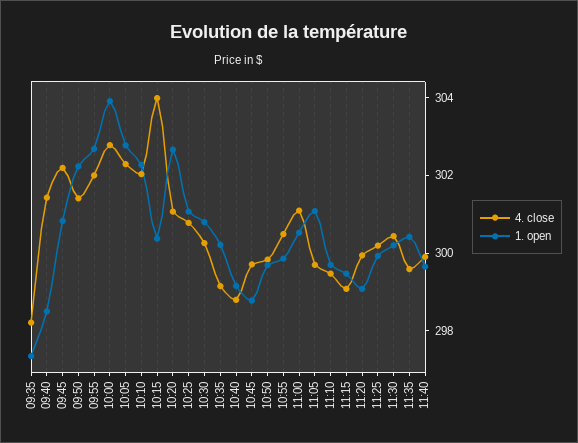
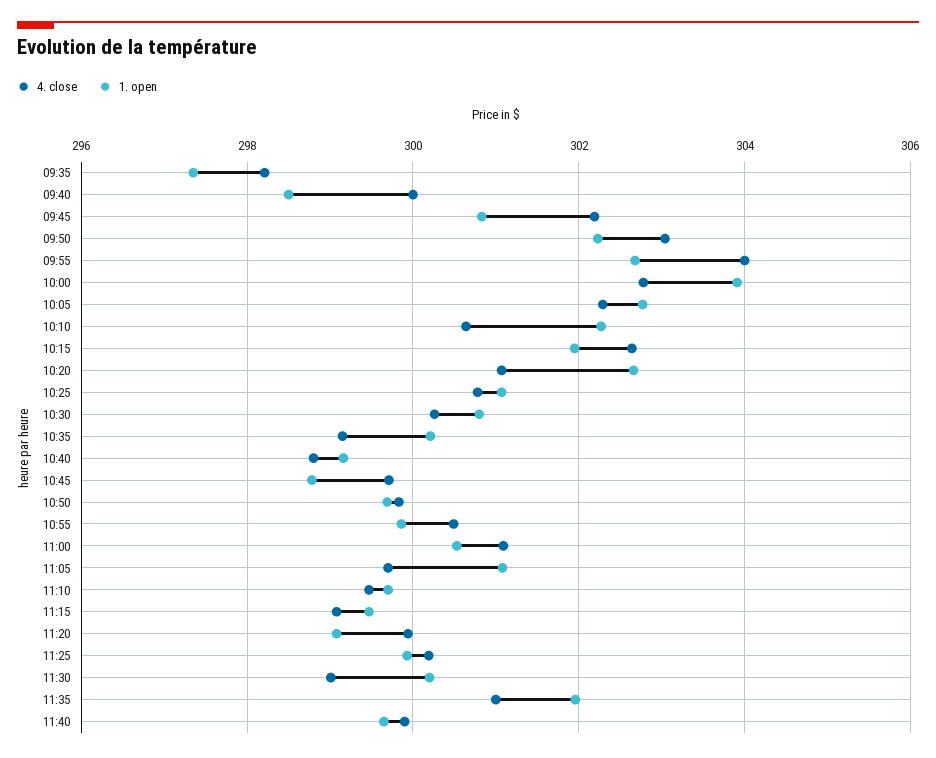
  {
    "4. close": {
      "09:35": 298.2,
-     "09:40": 301.5,
+     "09:40": 300,
      "09:45": 302.2,
-     "09:50": 301.5,
+     "09:50": 303,
-     "09:55": 302,
+     "09:55": 304,
      "10:00": 302.8,
      "10:05": 302.2,
-     "10:10": 302,
+     "10:10": 300.6,
-     "10:15": 304,
+     "10:15": 302.6,
      "10:20": 301,
      "10:25": 300.8,
      "10:30": 300.2,
      "10:35": 299.2,
      "10:40": 298.8,
      "10:45": 299.8,
      "10:50": 299.8,
      "10:55": 300.4,
      "11:00": 301,
      "11:05": 299.8,
      "11:10": 299.4,
      "11:15": 299,
      "11:20": 300,
      "11:25": 300.2,
-     "11:30": 300.5,
+     "11:30": 299,
-     "11:35": 299.5,
+     "11:35": 301,
      "11:40": 300
    },
    "1. open": {
      "09:35": 297.4,
      "09:40": 298.6,
      "09:45": 300.8,
      "09:50": 302.2,
      "09:55": 302.6,
      "10:00": 304,
      "10:05": 302.8,
      "10:10": 302.2,
-     "10:15": 300.5,
+     "10:15": 302,
      "10:20": 302.6,
      "10:25": 301,
      "10:30": 300.8,
      "10:35": 300.2,
      "10:40": 299.2,
      "10:45": 298.8,
      "10:50": 299.6,
      "10:55": 299.8,
      "11:00": 300.6,
      "11:05": 301,
      "11:10": 299.8,
      "11:15": 299.4,
      "11:20": 299,
      "11:25": 300,
      "11:30": 300.2,
-     "11:35": 300.5,
+     "11:35": 302,
      "11:40": 299.6
    }
  }

